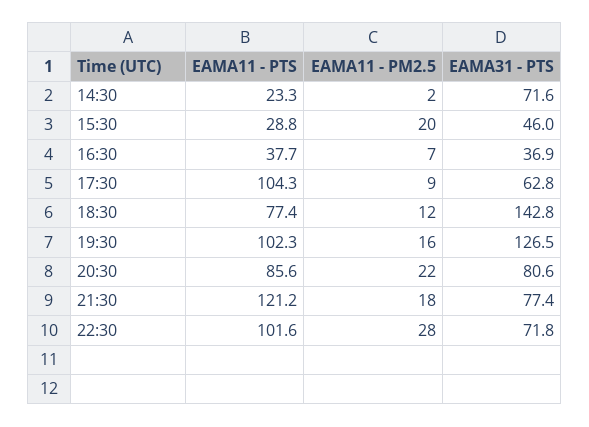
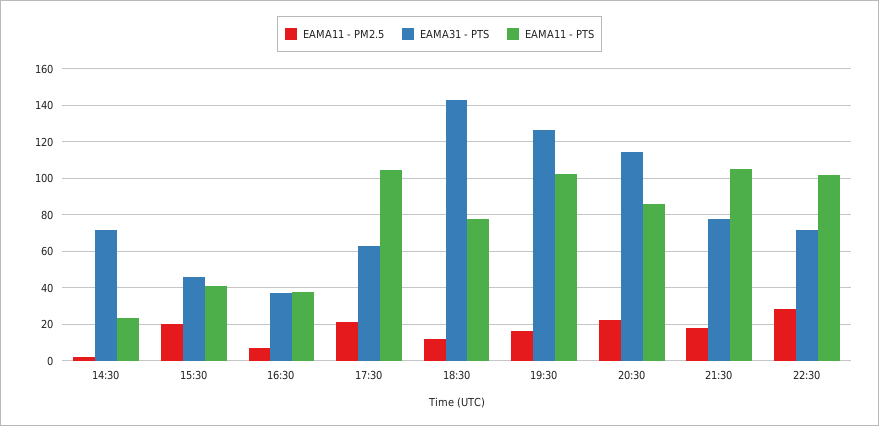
  {
    "EAMA11 - PTS": {
      "14:30": 23.3,
-     "15:30": 28.8,
+     "15:30": 40,
      "16:30": 37.7,
      "17:30": 104.3,
      "18:30": 77.4,
      "19:30": 102.3,
      "20:30": 85.6,
-     "21:30": 121.2,
+     "21:30": 105,
      "22:30": 101.6
    },
    "EAMA11 - PM2.5": {
      "14:30": 2,
      "15:30": 20,
      "16:30": 7,
-     "17:30": 9,
+     "17:30": 20,
      "18:30": 12,
      "19:30": 16,
      "20:30": 22,
      "21:30": 18,
      "22:30": 28
    },
    "EAMA31 - PTS": {
      "14:30": 71.6,
      "15:30": 46,
      "16:30": 36.9,
      "17:30": 62.8,
      "18:30": 142.8,
      "19:30": 126.5,
-     "20:30": 80.6,
+     "20:30": 115,
      "21:30": 77.4,
      "22:30": 71.8
    }
  }

